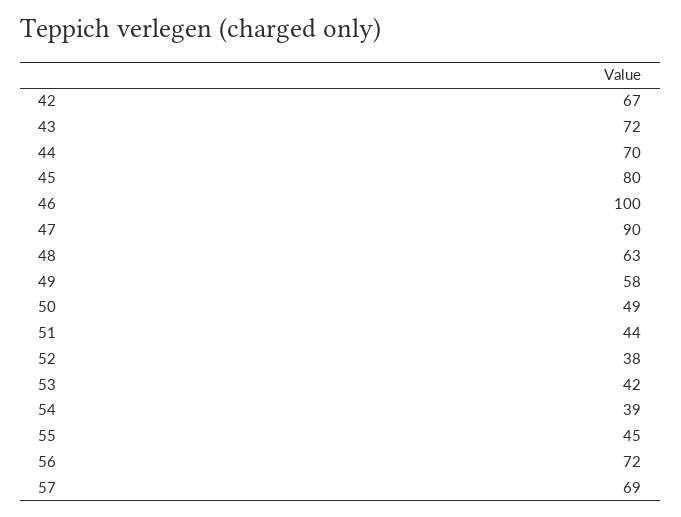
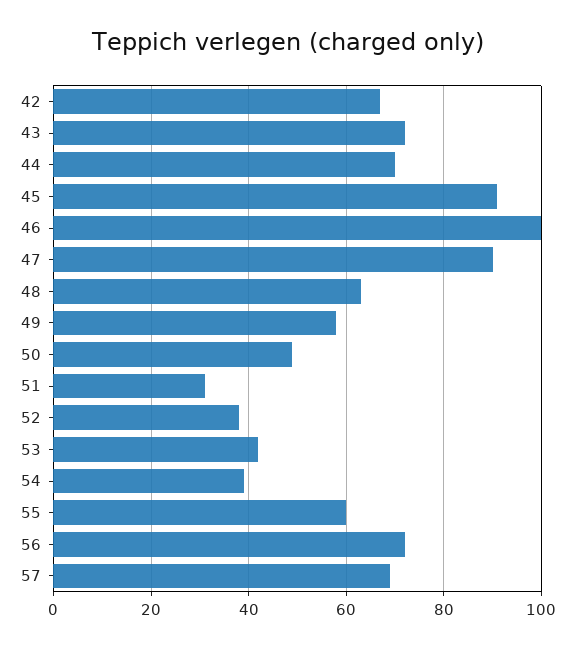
  {
    "42": 67,
    "43": 72,
    "44": 70,
-   "45": 80,
+   "45": 90,
    "46": 100,
    "47": 90,
    "48": 63,
    "49": 58,
    "50": 49,
-   "51": 44,
+   "51": 30,
    "52": 38,
    "53": 42,
    "54": 39,
-   "55": 45,
+   "55": 60,
    "56": 72,
    "57": 69
  }

